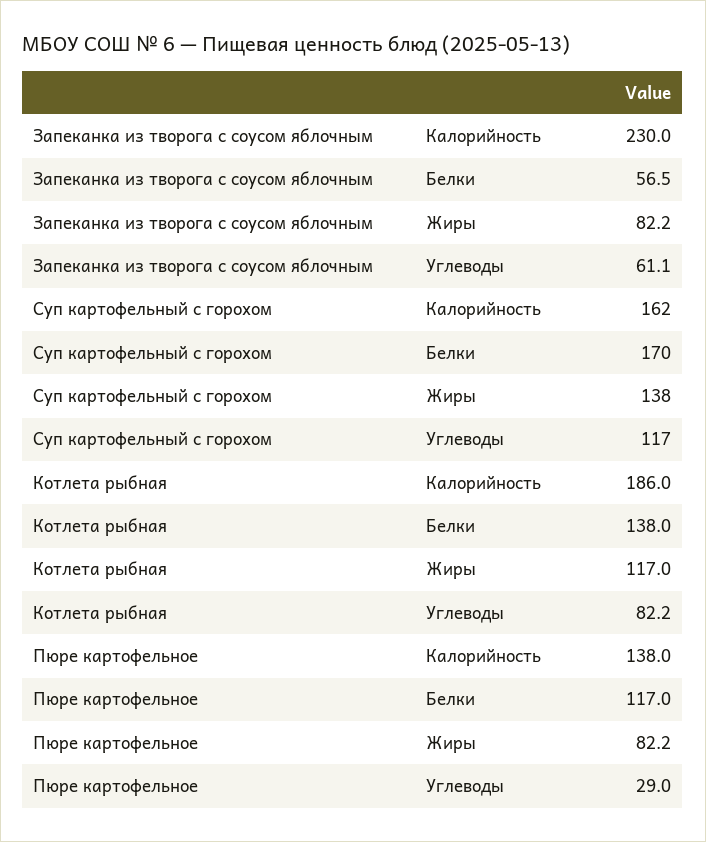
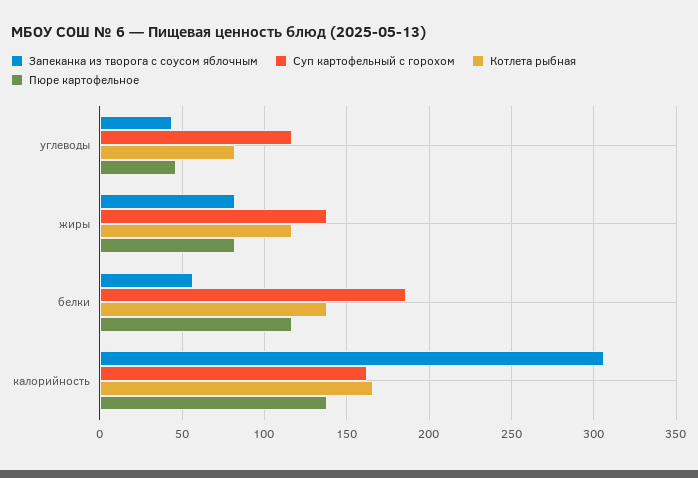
  {
    "Запеканка из творога с соусом яблочным": {
-     "Калорийность": 230,
+     "Калорийность": 305,
      "Белки": 56.5,
      "Жиры": 82.2,
-     "Углеводы": 61.1
+     "Углеводы": 45
    },
    "Суп картофельный с горохом": {
      "Калорийность": 162,
-     "Белки": 170,
+     "Белки": 185,
      "Жиры": 138,
      "Углеводы": 117
    },
    "Котлета рыбная": {
-     "Калорийность": 186,
+     "Калорийность": 165,
      "Белки": 138,
      "Жиры": 117,
      "Углеводы": 82.2
    },
    "Пюре картофельное": {
      "Калорийность": 138,
      "Белки": 117,
      "Жиры": 82.2,
-     "Углеводы": 29
+     "Углеводы": 45
    }
  }

